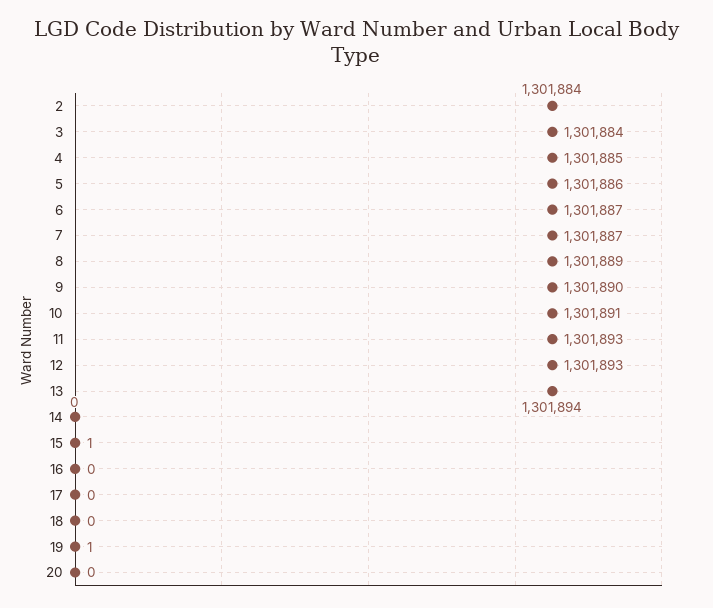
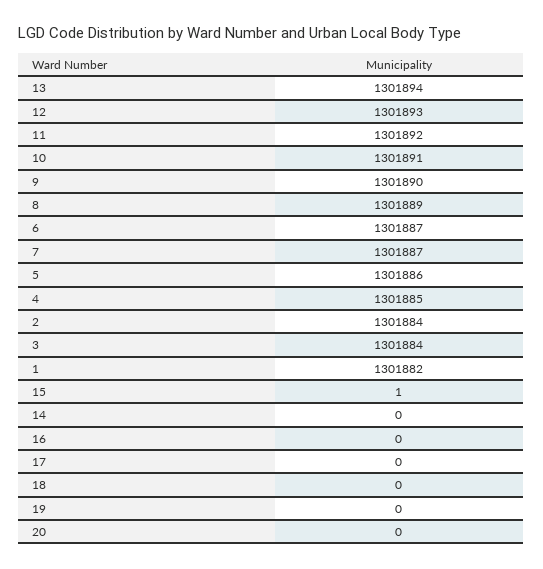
  {
    "2": 1301884,
    "3": 1301884,
    "4": 1301885,
    "5": 1301886,
    "6": 1301887,
    "7": 1301887,
    "8": 1301889,
    "9": 1301890,
    "10": 1301891,
-   "11": 1301893,
+   "11": 1301892,
    "12": 1301893,
    "13": 1301894,
    "14": 0,
    "15": 1,
    "16": 0,
    "17": 0,
    "18": 0,
-   "19": 1,
+   "19": 0,
-   "20": 0
+   "20": 0,
+   "1": 1301882
  }

